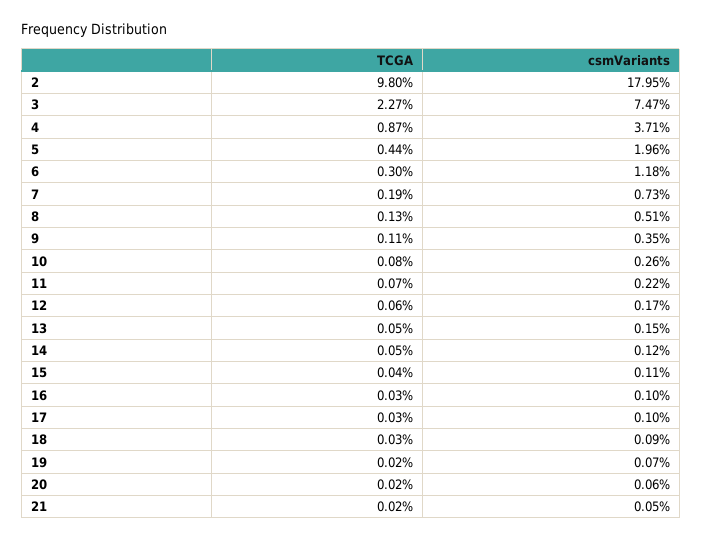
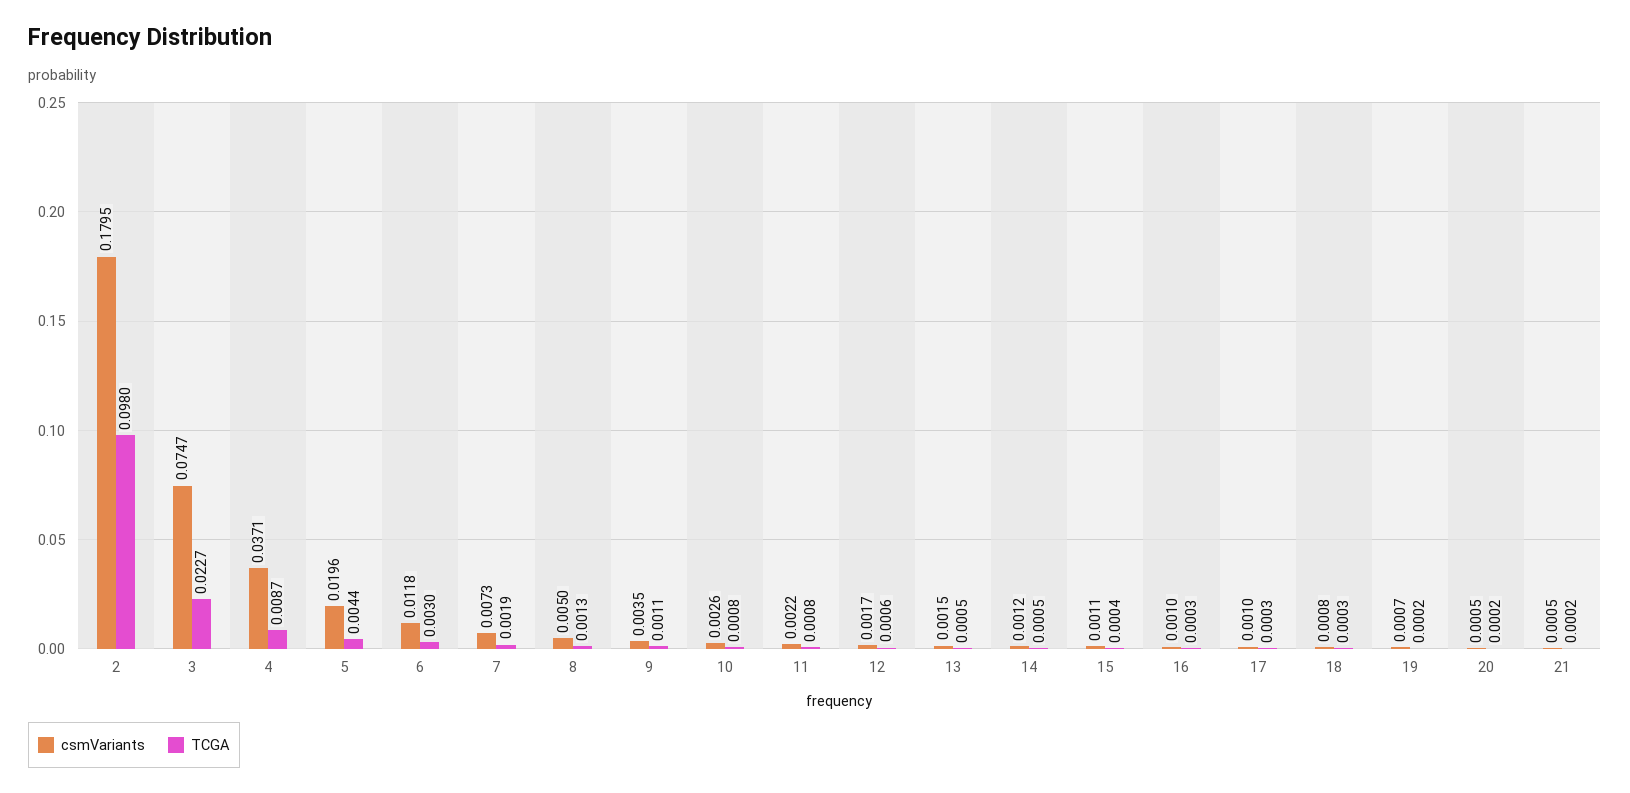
  {
    "TCGA": {
      "2": 0.098,
      "3": 0.0227,
      "4": 0.0087,
      "5": 0.0044,
      "6": 0.003,
      "7": 0.0019,
      "8": 0.0013,
      "9": 0.0011,
      "10": 0.0008,
-     "11": 0.0007,
+     "11": 0.0008,
      "12": 0.0006,
      "13": 0.0005,
      "14": 0.0005,
      "15": 0.0004,
      "16": 0.0003,
      "17": 0.0003,
      "18": 0.0003,
      "19": 0.0002,
      "20": 0.0002,
      "21": 0.0002
    },
    "csmVariants": {
      "2": 0.1795,
      "3": 0.0747,
      "4": 0.0371,
      "5": 0.0196,
      "6": 0.0118,
      "7": 0.0073,
-     "8": 0.0051,
+     "8": 0.005,
      "9": 0.0035,
      "10": 0.0026,
      "11": 0.0022,
      "12": 0.0017,
      "13": 0.0015,
      "14": 0.0012,
      "15": 0.0011,
      "16": 0.001,
      "17": 0.001,
-     "18": 0.0009,
+     "18": 0.0008,
      "19": 0.0007,
-     "20": 0.0006,
+     "20": 0.0005,
      "21": 0.0005
    }
  }

